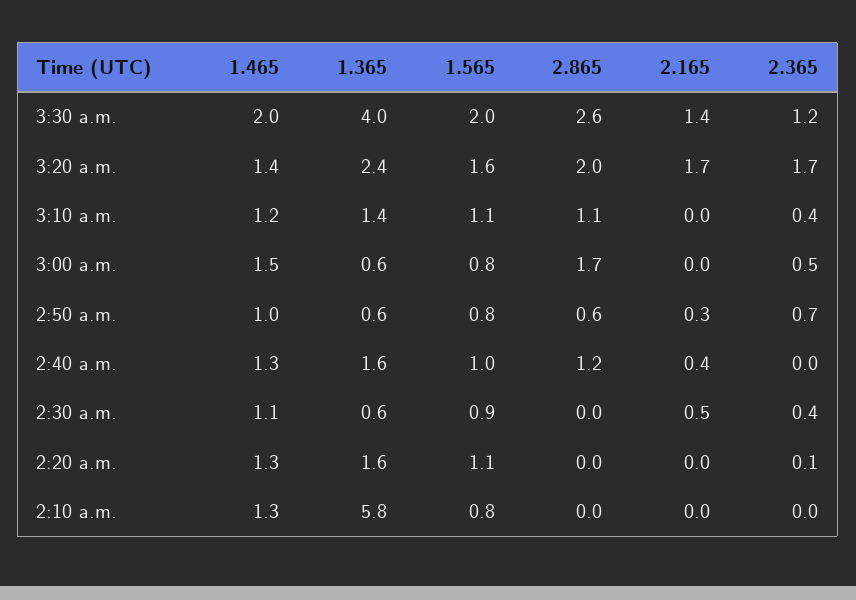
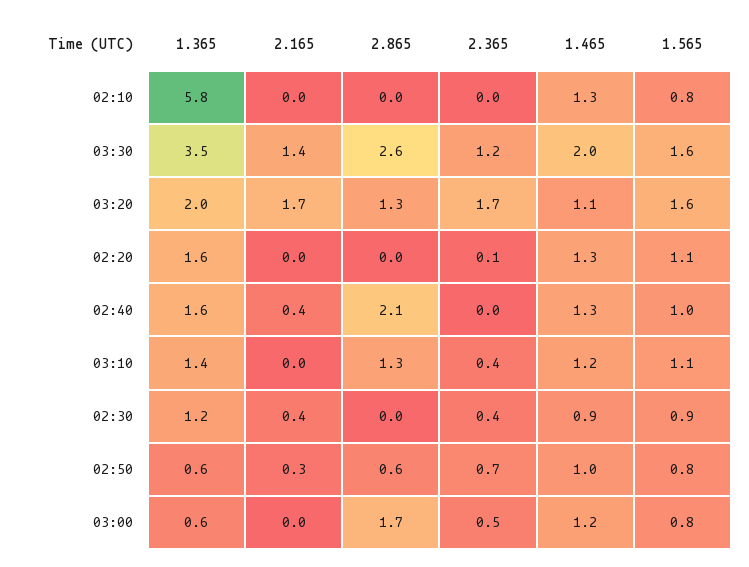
  {
    "1.465": {
      "3:30 a.m.": 2,
-     "3:20 a.m.": 1.4,
+     "3:20 a.m.": 1.1,
      "3:10 a.m.": 1.2,
-     "3:00 a.m.": 1.5,
+     "3:00 a.m.": 1.2,
      "2:50 a.m.": 1,
      "2:40 a.m.": 1.3,
-     "2:30 a.m.": 1.1,
+     "2:30 a.m.": 0.9,
      "2:20 a.m.": 1.3,
      "2:10 a.m.": 1.3
    },
    "1.365": {
-     "3:30 a.m.": 4,
+     "3:30 a.m.": 3.5,
-     "3:20 a.m.": 2.4,
+     "3:20 a.m.": 2,
      "3:10 a.m.": 1.4,
      "3:00 a.m.": 0.6,
      "2:50 a.m.": 0.6,
      "2:40 a.m.": 1.6,
-     "2:30 a.m.": 0.6,
+     "2:30 a.m.": 1.2,
      "2:20 a.m.": 1.6,
      "2:10 a.m.": 5.8
    },
    "1.565": {
-     "3:30 a.m.": 2,
+     "3:30 a.m.": 1.6,
      "3:20 a.m.": 1.6,
      "3:10 a.m.": 1.1,
      "3:00 a.m.": 0.8,
      "2:50 a.m.": 0.8,
      "2:40 a.m.": 1,
      "2:30 a.m.": 0.9,
      "2:20 a.m.": 1.1,
      "2:10 a.m.": 0.8
    },
    "2.865": {
      "3:30 a.m.": 2.6,
-     "3:20 a.m.": 2,
+     "3:20 a.m.": 1.3,
-     "3:10 a.m.": 1.1,
+     "3:10 a.m.": 1.3,
      "3:00 a.m.": 1.7,
      "2:50 a.m.": 0.6,
-     "2:40 a.m.": 1.2,
+     "2:40 a.m.": 2.1,
      "2:30 a.m.": 0,
      "2:20 a.m.": 0,
      "2:10 a.m.": 0
    },
    "2.165": {
      "3:30 a.m.": 1.4,
      "3:20 a.m.": 1.7,
      "3:10 a.m.": 0,
      "3:00 a.m.": 0,
      "2:50 a.m.": 0.3,
      "2:40 a.m.": 0.4,
-     "2:30 a.m.": 0.5,
+     "2:30 a.m.": 0.4,
      "2:20 a.m.": 0,
      "2:10 a.m.": 0
    },
    "2.365": {
      "3:30 a.m.": 1.2,
      "3:20 a.m.": 1.7,
      "3:10 a.m.": 0.4,
      "3:00 a.m.": 0.5,
      "2:50 a.m.": 0.7,
      "2:40 a.m.": 0,
      "2:30 a.m.": 0.4,
      "2:20 a.m.": 0.1,
      "2:10 a.m.": 0
    }
  }

